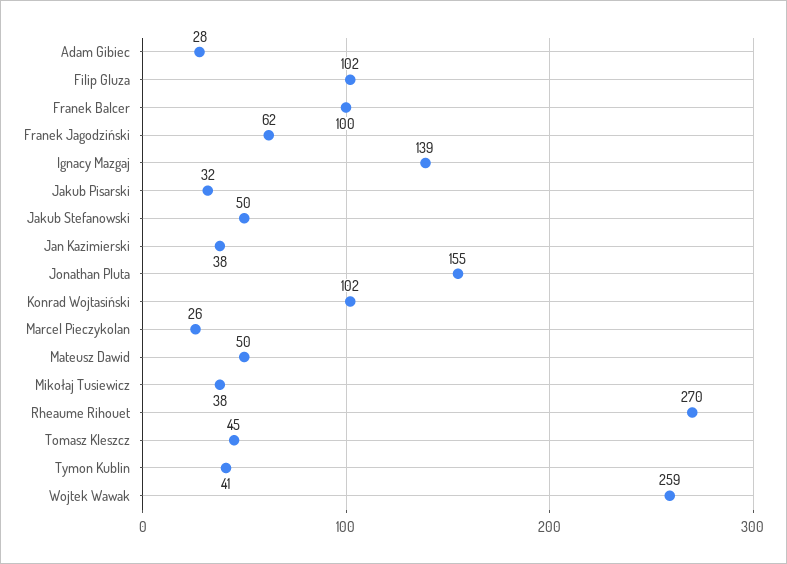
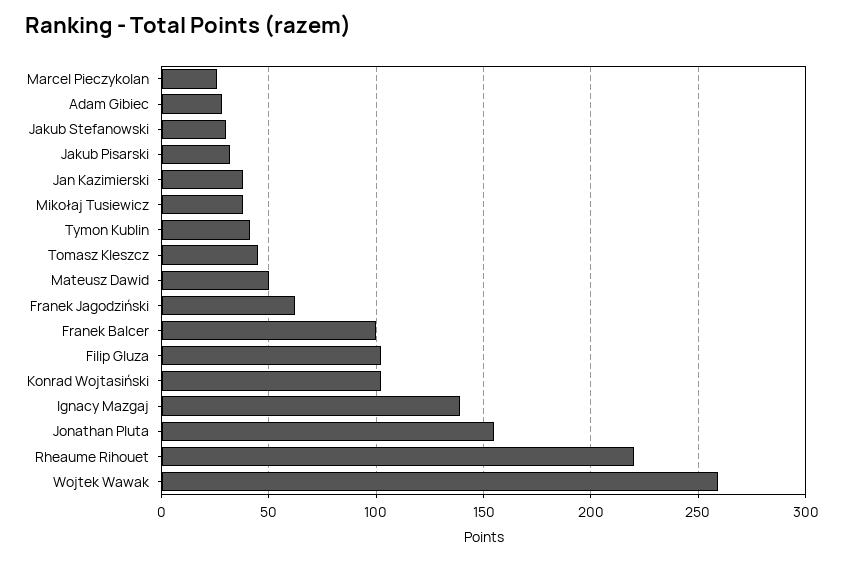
  {
    "Adam Gibiec": 28,
    "Filip Gluza": 102,
    "Franek Balcer": 100,
    "Franek Jagodziński": 62,
    "Ignacy Mazgaj": 139,
    "Jakub Pisarski": 32,
-   "Jakub Stefanowski": 50,
+   "Jakub Stefanowski": 30,
    "Jan Kazimierski": 38,
    "Jonathan Pluta": 155,
    "Konrad Wojtasiński": 102,
    "Marcel Pieczykolan": 26,
    "Mateusz Dawid": 50,
    "Mikołaj Tusiewicz": 38,
-   "Rheaume Rihouet": 270,
+   "Rheaume Rihouet": 220,
    "Tomasz Kleszcz": 45,
    "Tymon Kublin": 41,
    "Wojtek Wawak": 259
  }

